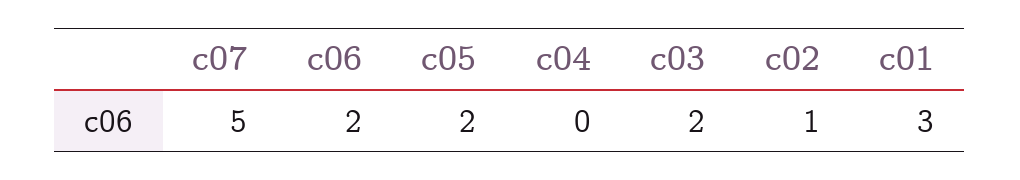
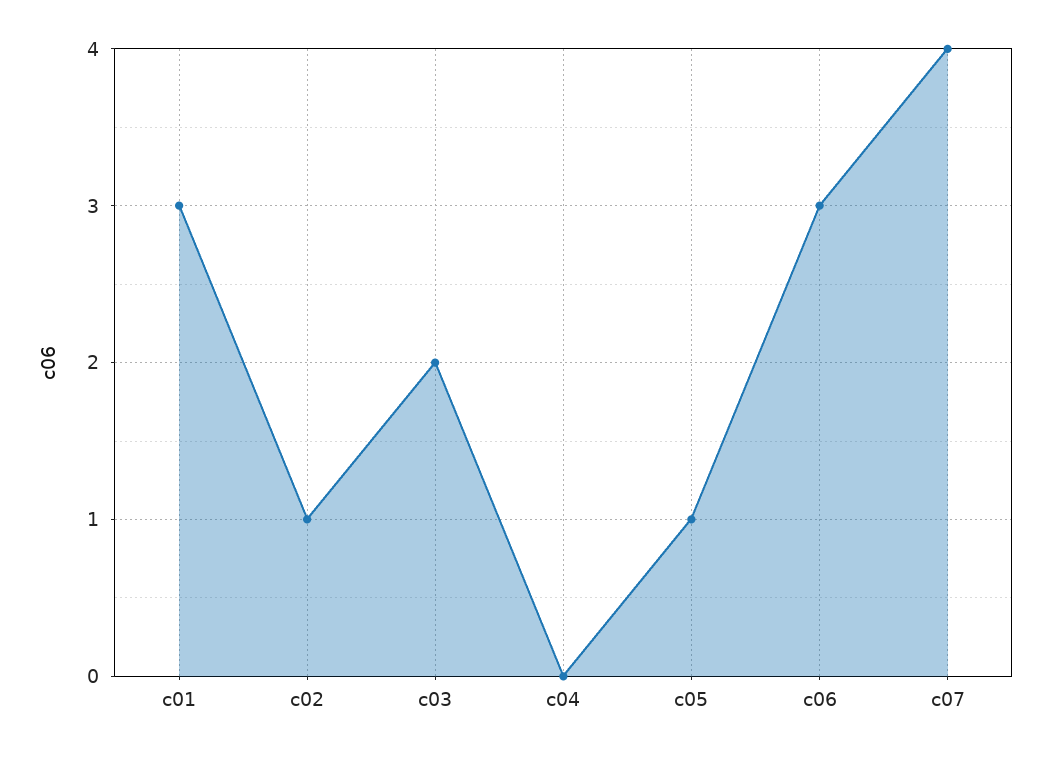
  {
-   "c07": 5,
+   "c07": 4,
-   "c06": 2,
+   "c06": 3,
-   "c05": 2,
+   "c05": 1,
    "c04": 0,
    "c03": 2,
    "c02": 1,
    "c01": 3
  }

